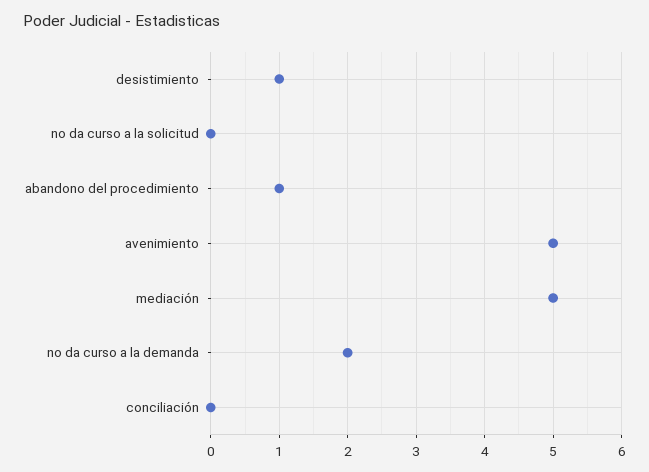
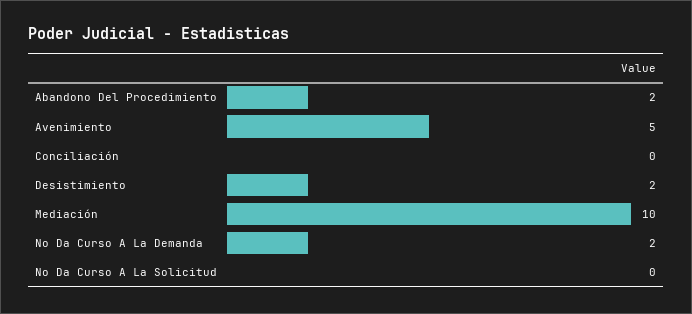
  {
-   "desistimiento": 1,
+   "desistimiento": 2,
    "no da curso a la solicitud": 0,
-   "abandono del procedimiento": 1,
+   "abandono del procedimiento": 2,
    "avenimiento": 5,
-   "mediación": 5,
+   "mediación": 10,
    "no da curso a la demanda": 2,
    "conciliación": 0
  }

